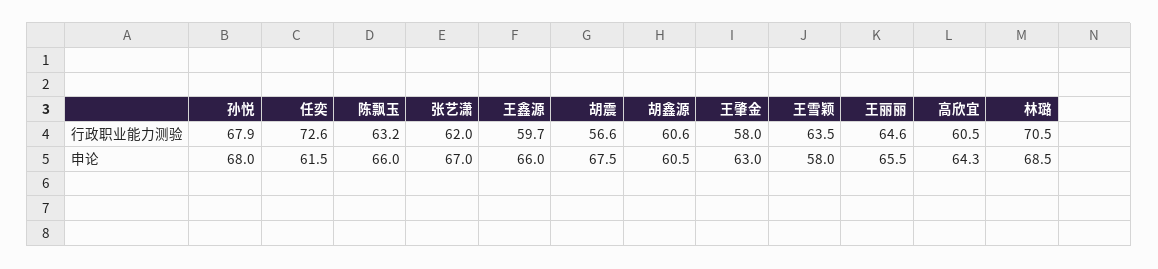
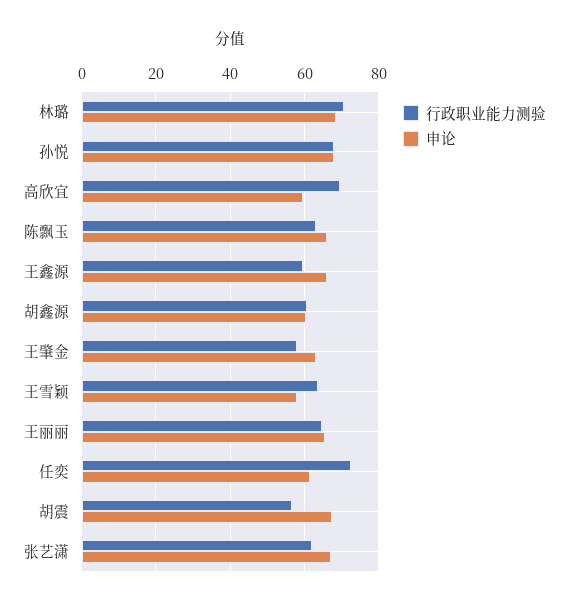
  {
    "行政职业能力测验": {
      "孙悦": 67.9,
      "任奕": 72.6,
      "陈飘玉": 63.2,
      "张艺潇": 62,
      "王鑫源": 59.7,
      "胡震": 56.6,
      "胡鑫源": 60.6,
      "王肇金": 58,
      "王雪颖": 63.5,
      "王丽丽": 64.6,
-     "高欣宜": 60.5,
+     "高欣宜": 70,
      "林璐": 70.5
    },
    "申论": {
      "孙悦": 68,
      "任奕": 61.5,
      "陈飘玉": 66,
      "张艺潇": 67,
      "王鑫源": 66,
      "胡震": 67.5,
      "胡鑫源": 60.5,
      "王肇金": 63,
      "王雪颖": 58,
      "王丽丽": 65.5,
-     "高欣宜": 64.3,
+     "高欣宜": 60,
      "林璐": 68.5
    }
  }

